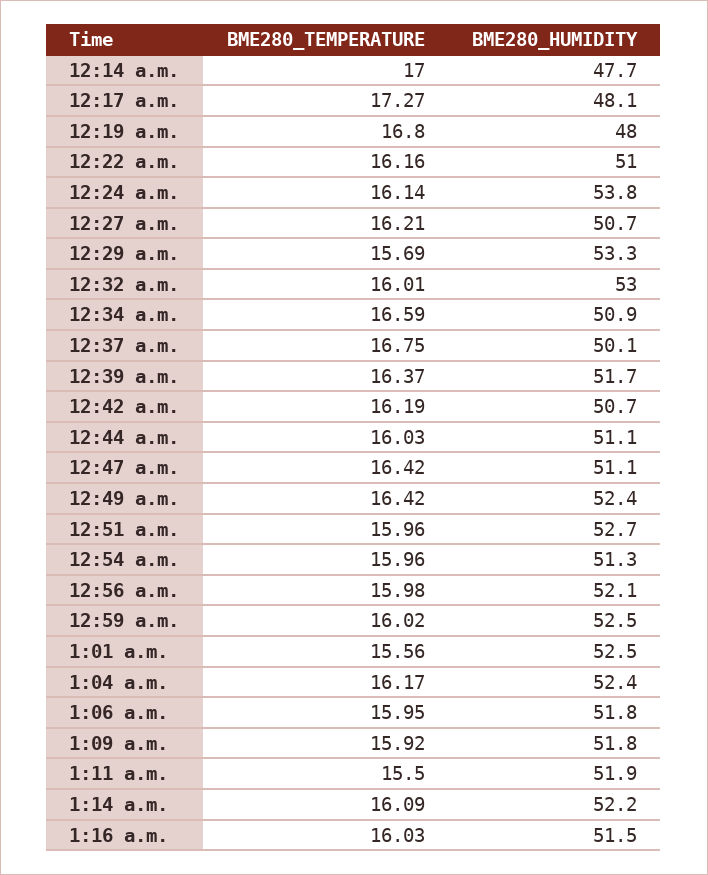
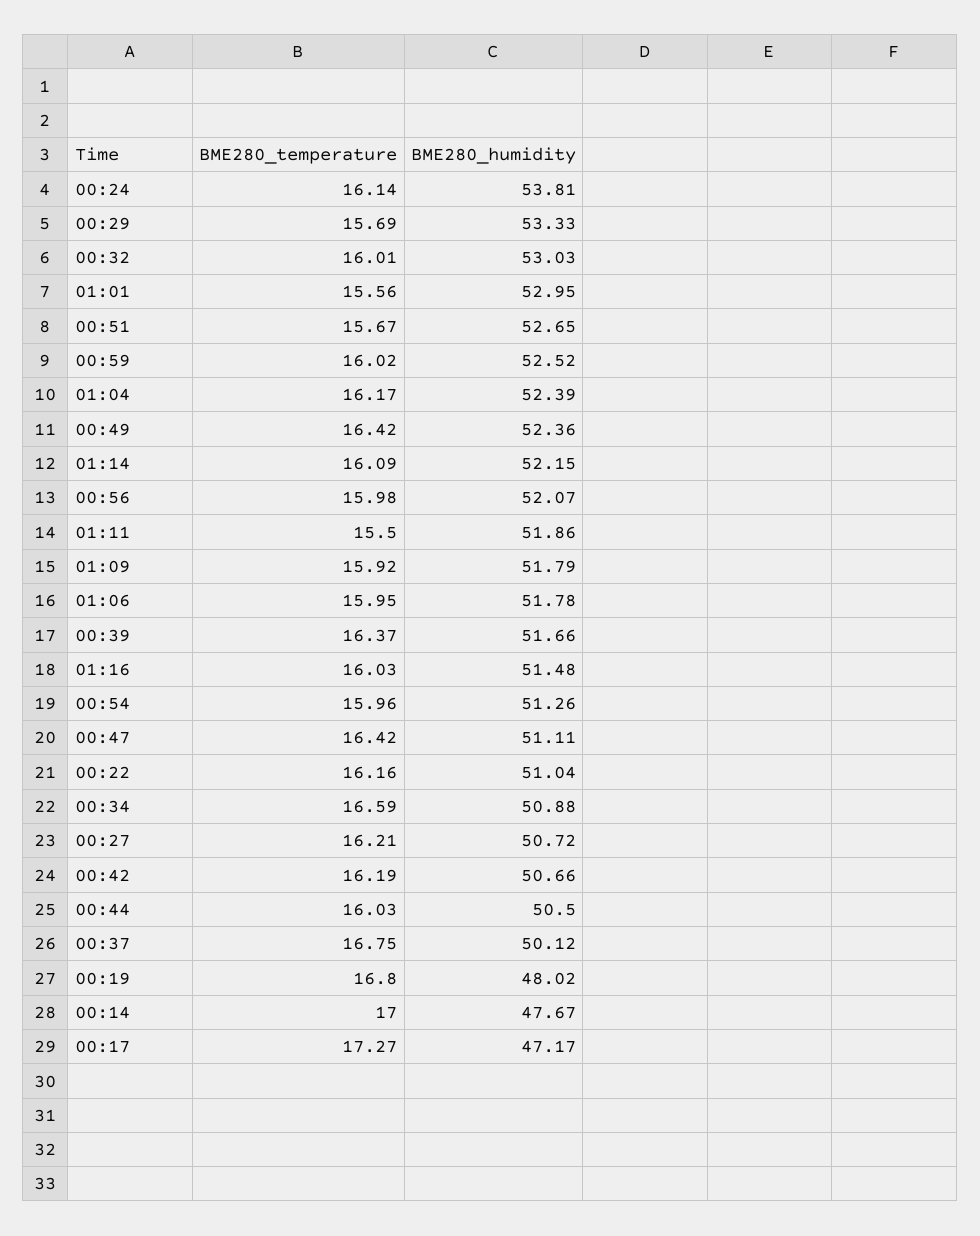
  {
    "BME280_TEMPERATURE": {
      "12:14 a.m.": 17,
      "12:17 a.m.": 17.27,
      "12:19 a.m.": 16.8,
      "12:22 a.m.": 16.16,
      "12:24 a.m.": 16.14,
      "12:27 a.m.": 16.21,
      "12:29 a.m.": 15.69,
      "12:32 a.m.": 16.01,
      "12:34 a.m.": 16.59,
      "12:37 a.m.": 16.75,
      "12:39 a.m.": 16.37,
      "12:42 a.m.": 16.19,
      "12:44 a.m.": 16.03,
      "12:47 a.m.": 16.42,
      "12:49 a.m.": 16.42,
-     "12:51 a.m.": 15.96,
+     "12:51 a.m.": 15.67,
      "12:54 a.m.": 15.96,
      "12:56 a.m.": 15.98,
      "12:59 a.m.": 16.02,
      "1:01 a.m.": 15.56,
      "1:04 a.m.": 16.17,
      "1:06 a.m.": 15.95,
      "1:09 a.m.": 15.92,
      "1:11 a.m.": 15.5,
      "1:14 a.m.": 16.09,
      "1:16 a.m.": 16.03
    },
    "BME280_HUMIDITY": {
      "12:14 a.m.": 47.67,
-     "12:17 a.m.": 48.1,
+     "12:17 a.m.": 47.17,
      "12:19 a.m.": 48.02,
      "12:22 a.m.": 51.04,
      "12:24 a.m.": 53.81,
      "12:27 a.m.": 50.72,
      "12:29 a.m.": 53.33,
      "12:32 a.m.": 53.03,
      "12:34 a.m.": 50.88,
      "12:37 a.m.": 50.12,
      "12:39 a.m.": 51.66,
      "12:42 a.m.": 50.66,
-     "12:44 a.m.": 51.1,
+     "12:44 a.m.": 50.5,
      "12:47 a.m.": 51.11,
      "12:49 a.m.": 52.36,
      "12:51 a.m.": 52.65,
      "12:54 a.m.": 51.26,
      "12:56 a.m.": 52.07,
      "12:59 a.m.": 52.52,
-     "1:01 a.m.": 52.5,
+     "1:01 a.m.": 52.95,
      "1:04 a.m.": 52.39,
      "1:06 a.m.": 51.78,
      "1:09 a.m.": 51.79,
      "1:11 a.m.": 51.86,
      "1:14 a.m.": 52.15,
      "1:16 a.m.": 51.48
    }
  }

